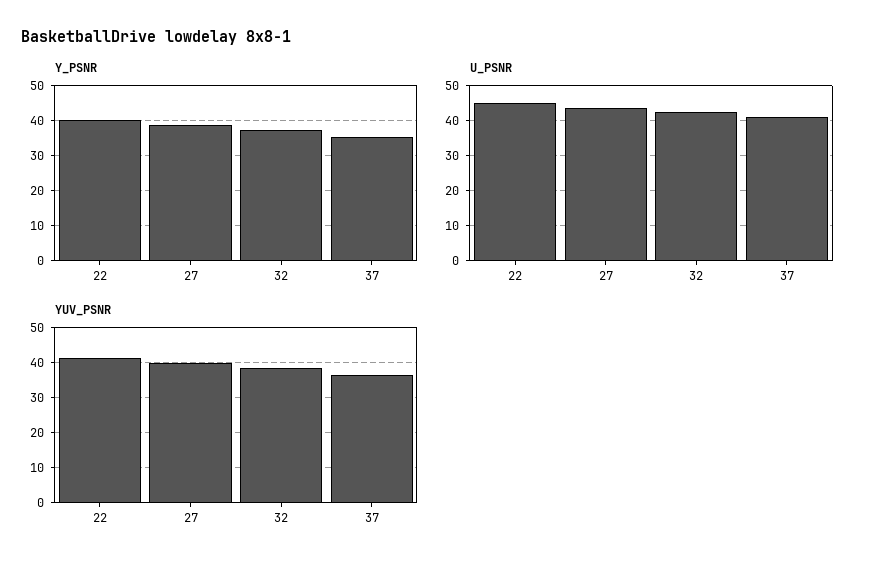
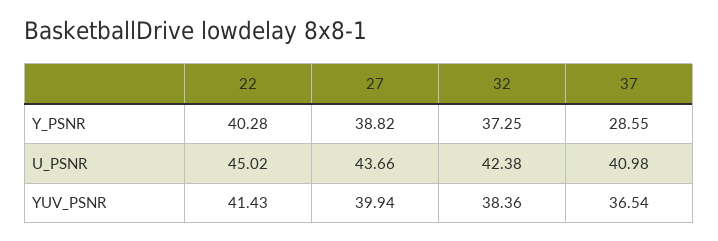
  {
    "Y_PSNR": {
      "22": 40.28,
      "27": 38.82,
      "32": 37.25,
-     "37": 36
+     "37": 28.55
    },
    "U_PSNR": {
      "22": 45.02,
      "27": 43.66,
      "32": 42.38,
      "37": 40.98
    },
    "YUV_PSNR": {
      "22": 41.43,
      "27": 39.94,
      "32": 38.36,
      "37": 36.54
    }
  }

